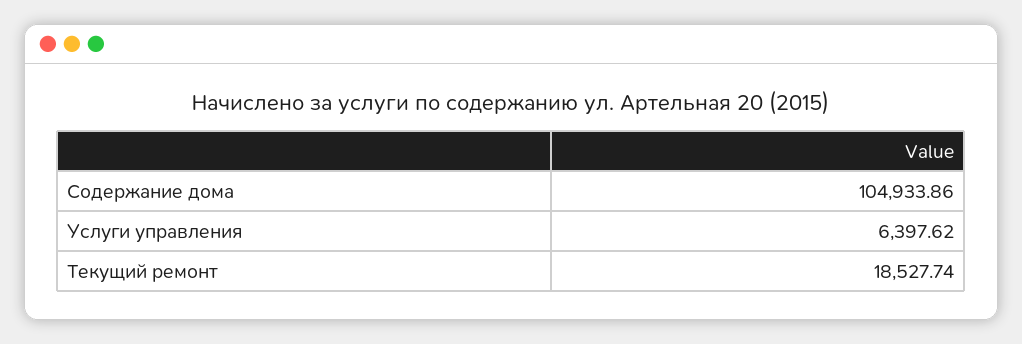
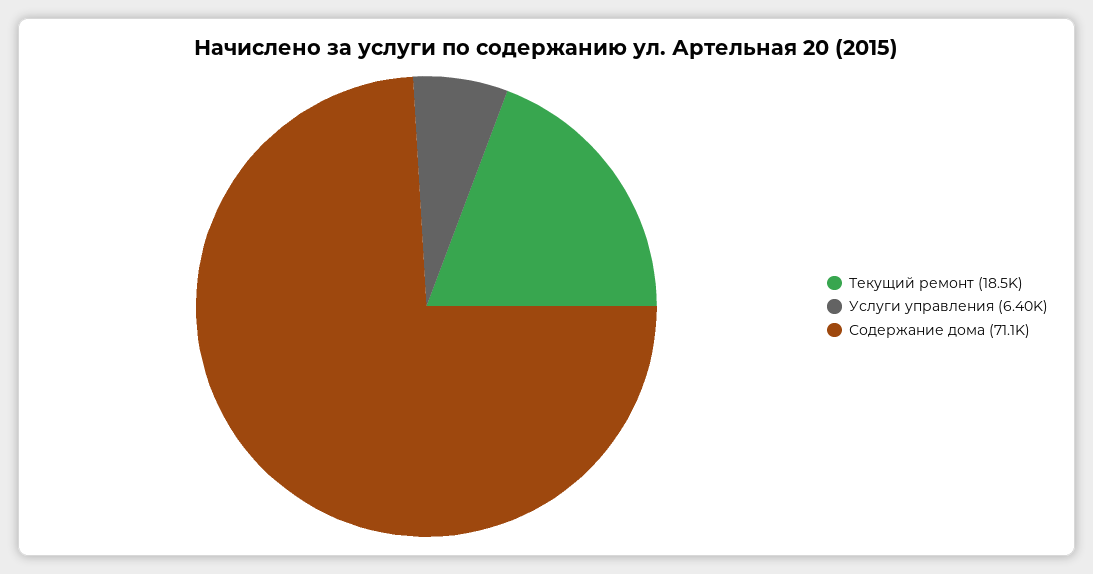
  {
-   "Содержание дома": 104933.86,
+   "Содержание дома": 71100,
    "Услуги управления": 6397.62,
    "Текущий ремонт": 18527.74
  }

